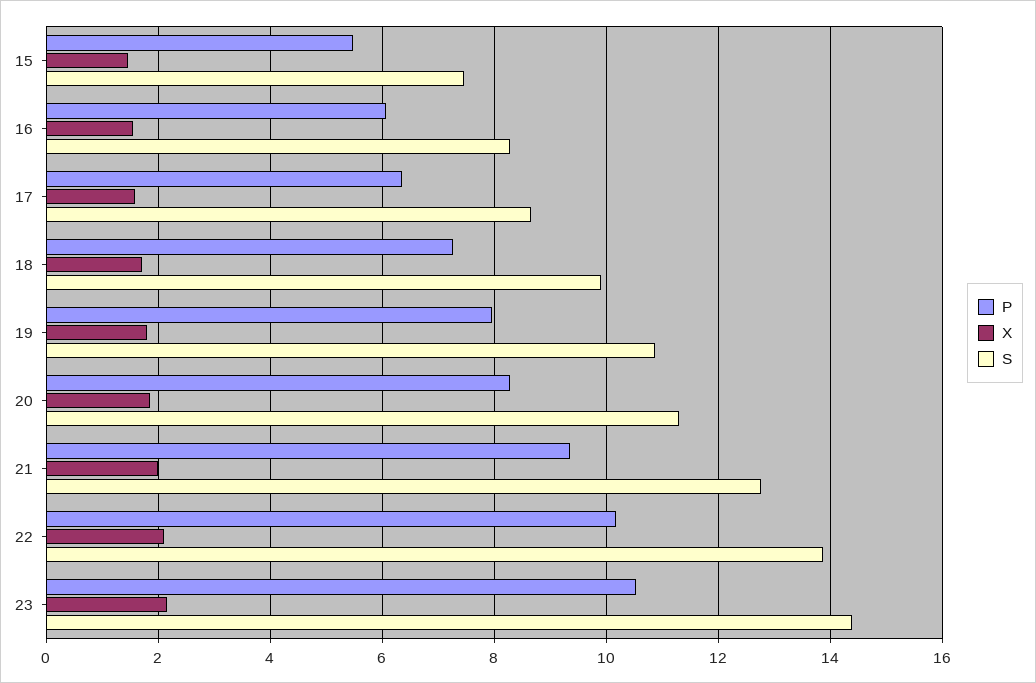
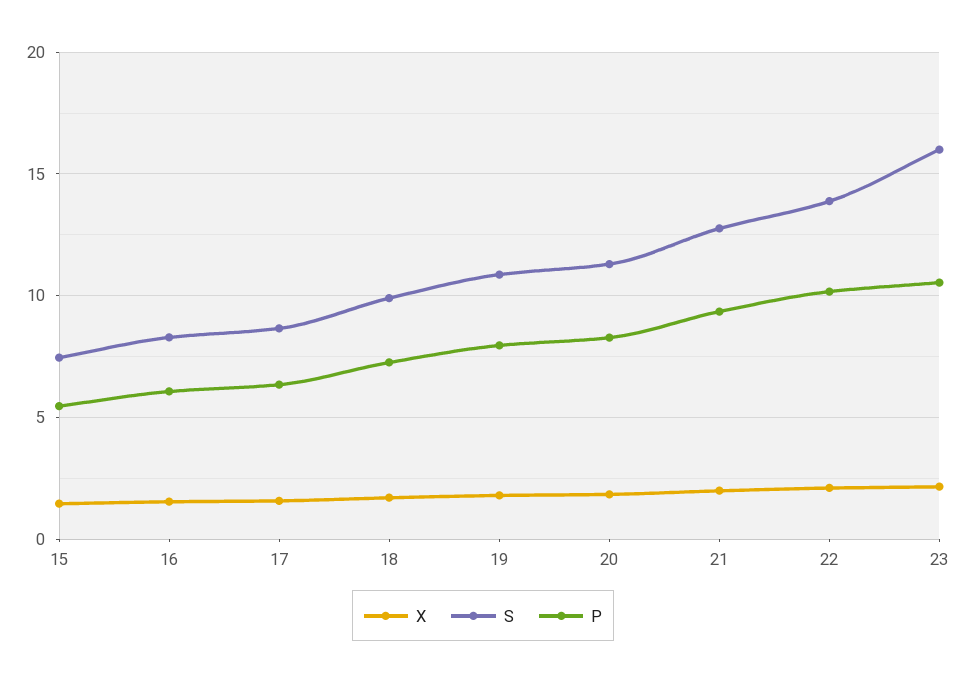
  {
    "P": {
      "15": 5.4,
      "16": 6,
      "17": 6.4,
      "18": 7.2,
      "19": 8,
      "20": 8.2,
      "21": 9.4,
      "22": 10.2,
      "23": 10.6
    },
    "X": {
      "15": 1.4,
      "16": 1.6,
      "17": 1.6,
      "18": 1.8,
      "19": 1.8,
      "20": 1.8,
      "21": 2,
      "22": 2.2,
      "23": 2.2
    },
    "S": {
      "15": 7.4,
      "16": 8.2,
      "17": 8.6,
      "18": 10,
      "19": 10.8,
      "20": 11.4,
      "21": 12.8,
      "22": 13.8,
-     "23": 14.4
+     "23": 16
    }
  }

